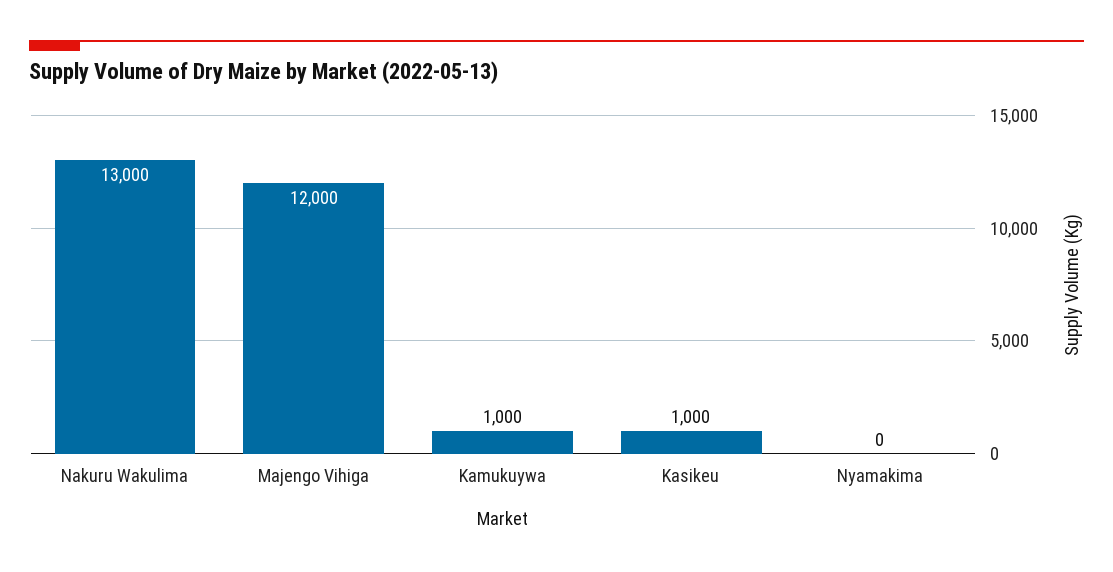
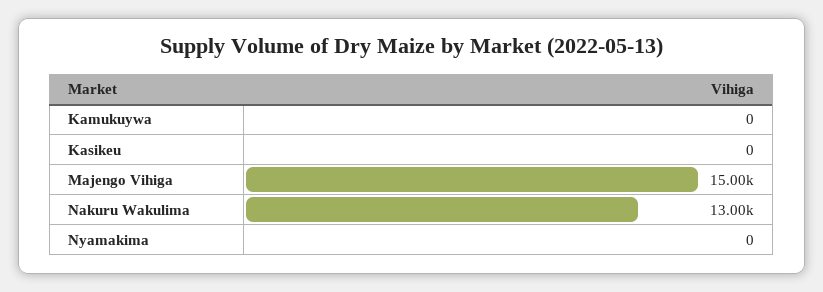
  {
    "Nakuru Wakulima": 13000,
-   "Majengo Vihiga": 12000,
+   "Majengo Vihiga": 15000,
-   "Kamukuywa": 1000,
+   "Kamukuywa": 0,
-   "Kasikeu": 1000,
+   "Kasikeu": 0,
    "Nyamakima": 0
  }

